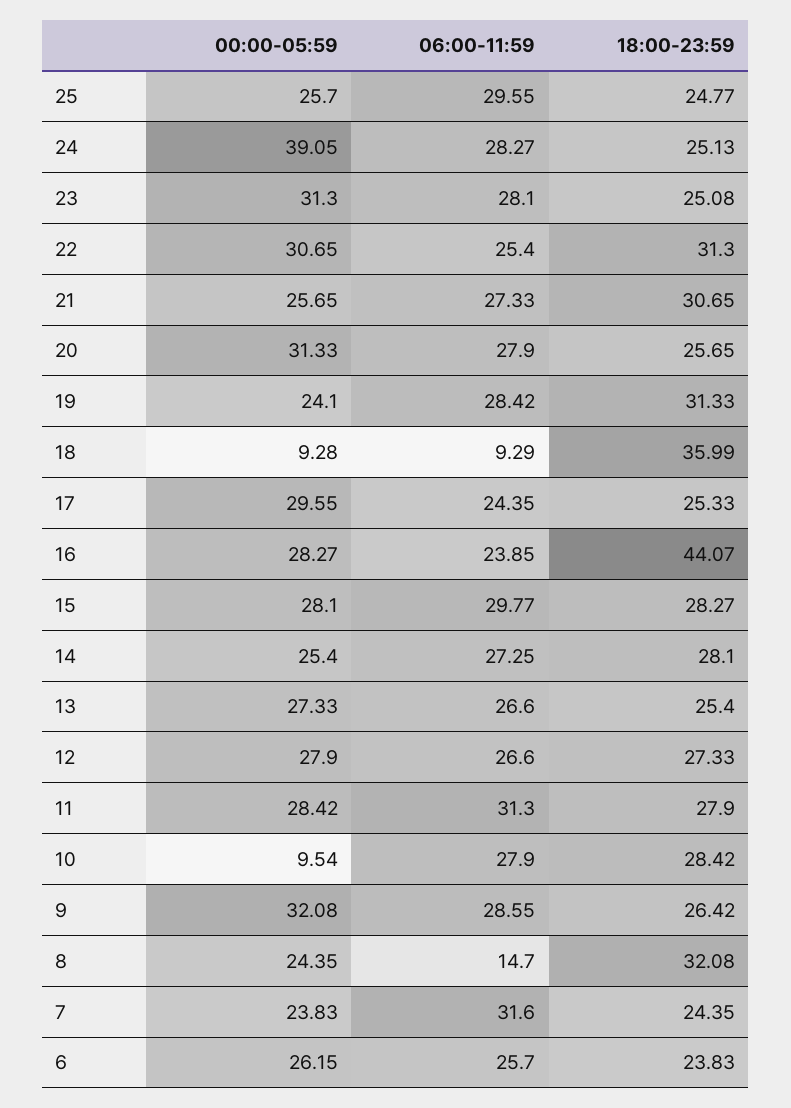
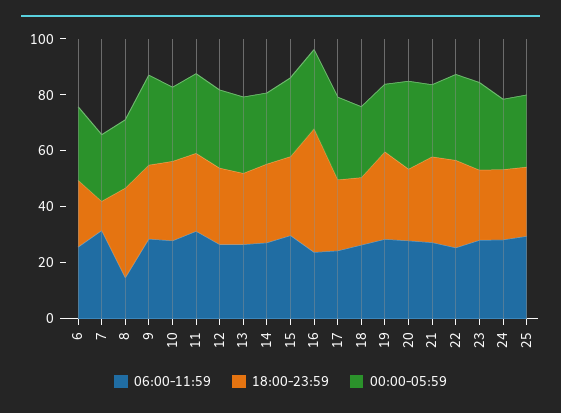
  {
    "00:00-05:59": {
      "25": 25.7,
-     "24": 39.05,
+     "24": 25,
      "23": 31.3,
      "22": 30.65,
      "21": 25.65,
      "20": 31.33,
      "19": 24.1,
-     "18": 9.28,
+     "18": 25,
      "17": 29.55,
      "16": 28.27,
      "15": 28.1,
      "14": 25.4,
      "13": 27.33,
      "12": 27.9,
      "11": 28.42,
-     "10": 9.54,
+     "10": 25,
      "9": 32.08,
      "8": 24.35,
      "7": 23.83,
      "6": 26.15
    },
    "06:00-11:59": {
      "25": 29.55,
      "24": 28.27,
      "23": 28.1,
      "22": 25.4,
      "21": 27.33,
      "20": 27.9,
      "19": 28.42,
-     "18": 9.29,
+     "18": 25,
      "17": 24.35,
      "16": 23.85,
      "15": 29.77,
      "14": 27.25,
      "13": 26.6,
      "12": 26.6,
      "11": 31.3,
      "10": 27.9,
      "9": 28.55,
      "8": 14.7,
      "7": 31.6,
      "6": 25.7
    },
    "18:00-23:59": {
      "25": 24.77,
      "24": 25.13,
      "23": 25.08,
      "22": 31.3,
      "21": 30.65,
      "20": 25.65,
      "19": 31.33,
-     "18": 35.99,
+     "18": 25,
      "17": 25.33,
      "16": 44.07,
      "15": 28.27,
      "14": 28.1,
      "13": 25.4,
      "12": 27.33,
      "11": 27.9,
      "10": 28.42,
      "9": 26.42,
      "8": 32.08,
-     "7": 24.35,
+     "7": 10,
      "6": 23.83
    }
  }

